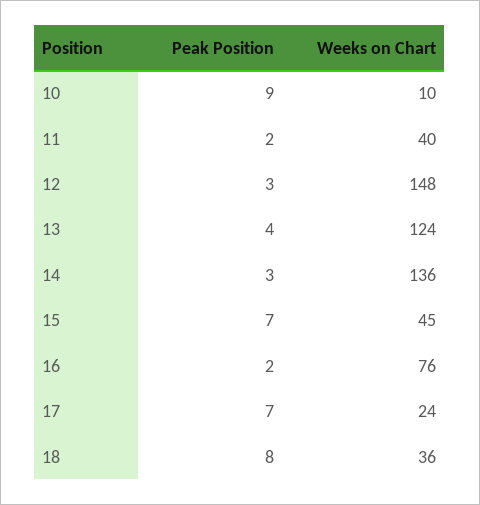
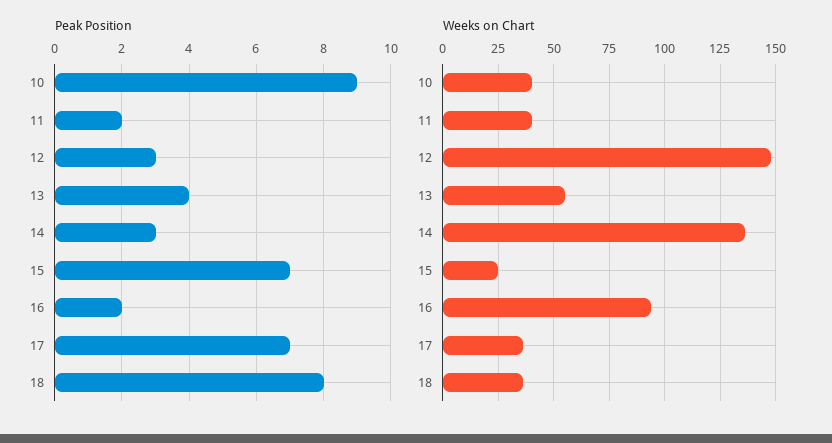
  {
    "Peak Position": {
      "10": 9,
      "11": 2,
      "12": 3,
      "13": 4,
      "14": 3,
      "15": 7,
      "16": 2,
      "17": 7,
      "18": 8
    },
    "Weeks on Chart": {
-     "10": 10,
+     "10": 40,
      "11": 40,
      "12": 148,
-     "13": 124,
+     "13": 55,
      "14": 136,
-     "15": 45,
+     "15": 25,
-     "16": 76,
+     "16": 95,
-     "17": 24,
+     "17": 35,
      "18": 36
    }
  }

